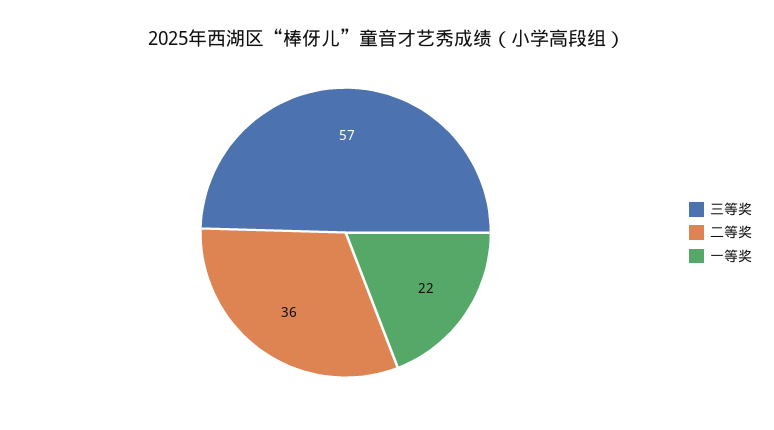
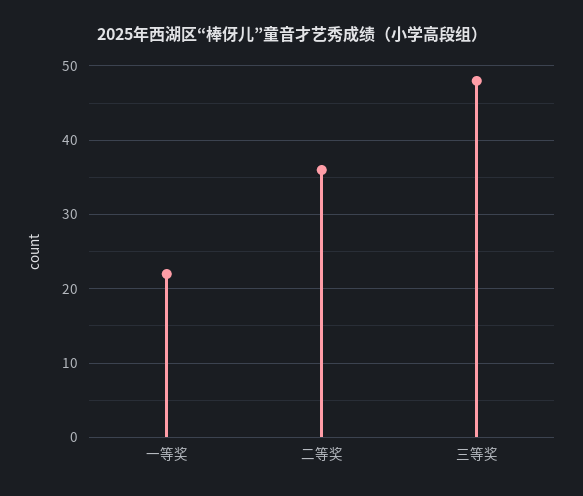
  {
-   "三等奖": 57,
+   "三等奖": 48,
    "二等奖": 36,
    "一等奖": 22
  }

